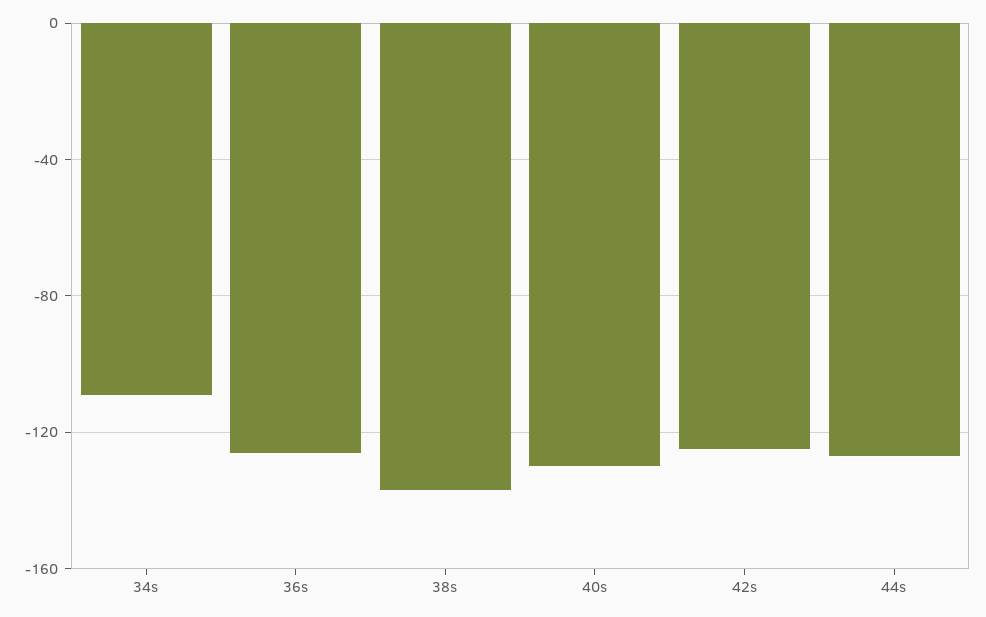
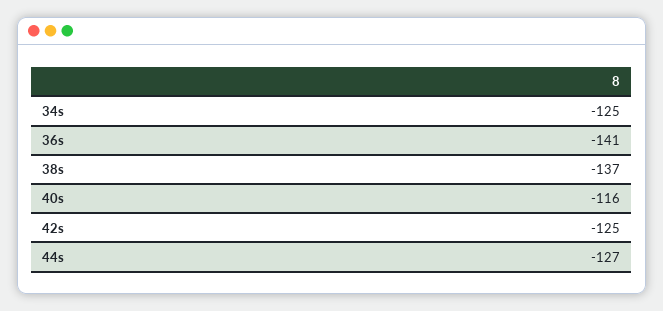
  {
-   "34s": -110,
+   "34s": -125,
-   "36s": -125,
+   "36s": -141,
    "38s": -137,
-   "40s": -130,
+   "40s": -116,
    "42s": -125,
    "44s": -127
  }

